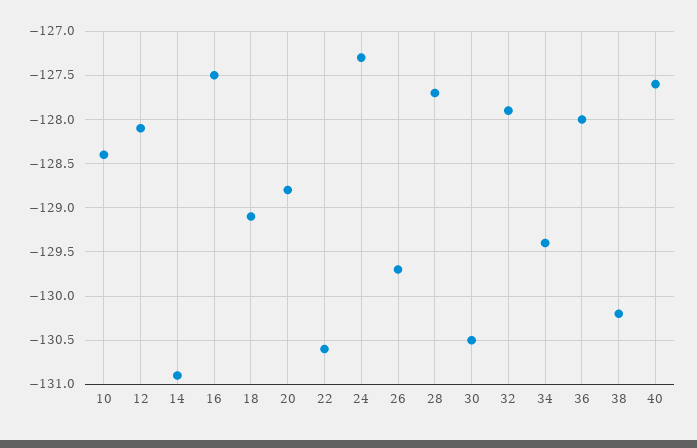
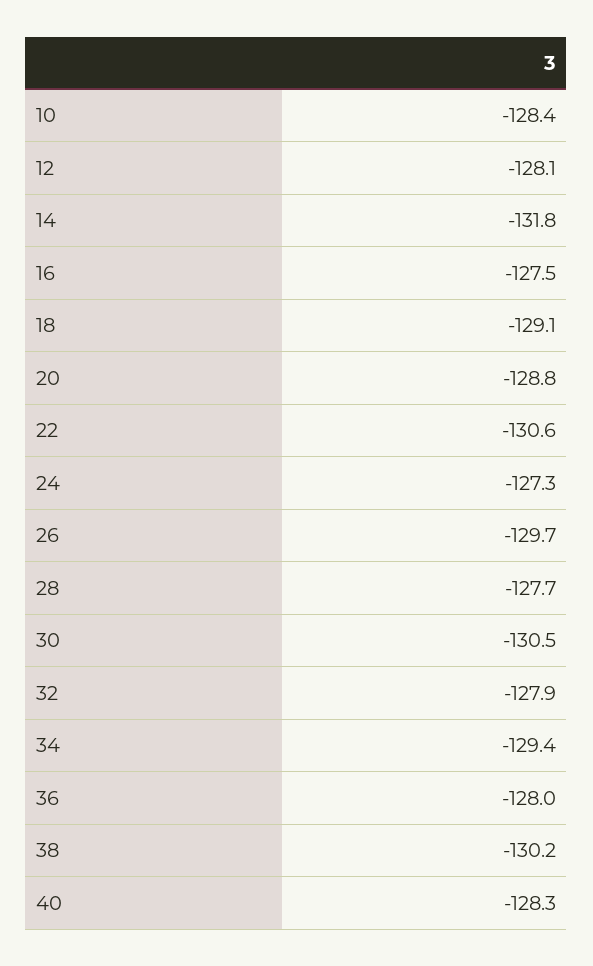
  {
    "10": -128.4,
    "12": -128.1,
-   "14": -130.9,
+   "14": -131.8,
    "16": -127.5,
    "18": -129.1,
    "20": -128.8,
    "22": -130.6,
    "24": -127.3,
    "26": -129.7,
    "28": -127.7,
    "30": -130.5,
    "32": -127.9,
    "34": -129.4,
    "36": -128,
    "38": -130.2,
-   "40": -127.6
+   "40": -128.3
  }

